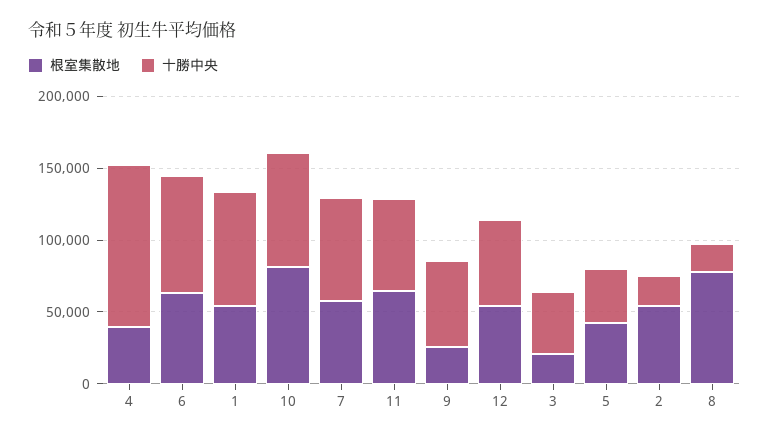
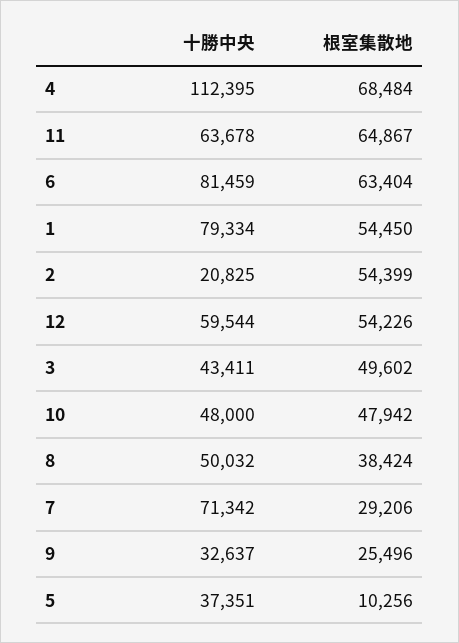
  {
    "根室集散地": {
-     "4": 40000,
+     "4": 68484,
      "6": 63404,
      "1": 54450,
-     "10": 80000,
+     "10": 47942,
-     "7": 60000,
+     "7": 29206,
      "11": 64867,
      "9": 25496,
      "12": 54226,
-     "3": 20000,
+     "3": 49602,
-     "5": 40000,
+     "5": 10256,
      "2": 54399,
-     "8": 80000
+     "8": 38424
    },
    "十勝中央": {
      "4": 112395,
      "6": 81459,
      "1": 79334,
-     "10": 80000,
+     "10": 48000,
      "7": 71342,
      "11": 63678,
-     "9": 60000,
+     "9": 32637,
      "12": 59544,
      "3": 43411,
      "5": 37351,
      "2": 20825,
-     "8": 20000
+     "8": 50032
    }
  }

